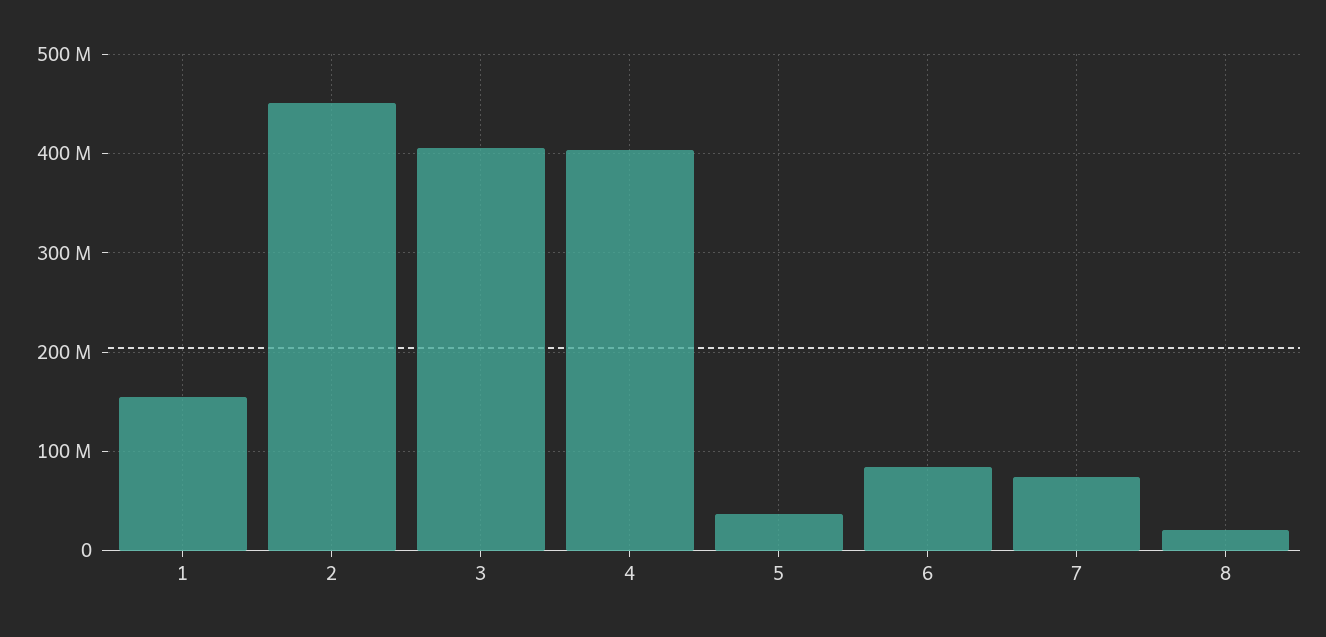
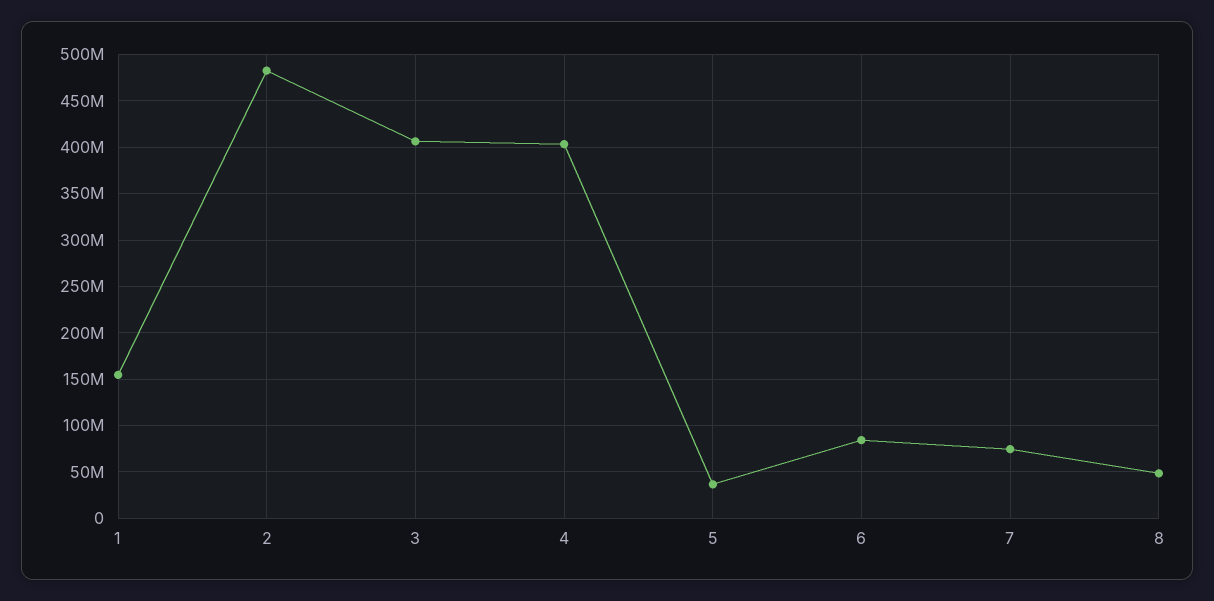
  {
    "1": 150000000,
-   "2": 450000000,
+   "2": 480000000,
    "3": 410000000,
    "4": 400000000,
    "5": 40000000,
    "6": 80000000,
    "7": 70000000,
-   "8": 20000000
+   "8": 50000000
  }

